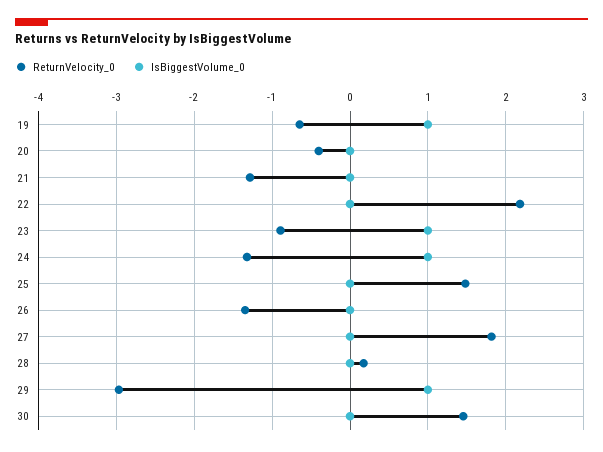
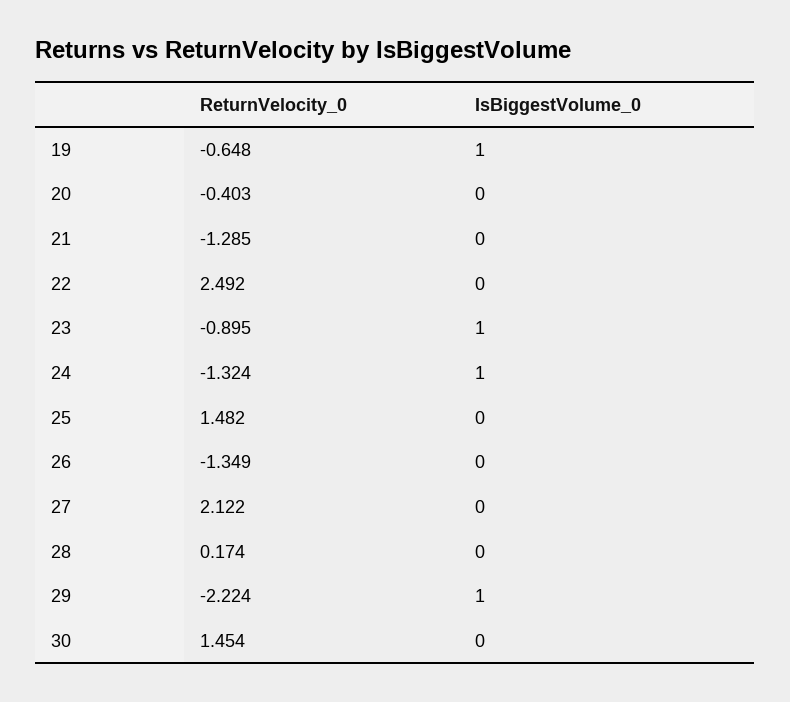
  {
    "ReturnVelocity_0": {
      "19": -0.648,
      "20": -0.403,
      "21": -1.285,
-     "22": 2.2,
+     "22": 2.492,
      "23": -0.895,
      "24": -1.324,
      "25": 1.482,
      "26": -1.349,
-     "27": 1.8,
+     "27": 2.122,
      "28": 0.174,
-     "29": -3,
+     "29": -2.224,
      "30": 1.454
    },
    "IsBiggestVolume_0": {
      "19": 1,
      "20": 0,
      "21": 0,
      "22": 0,
      "23": 1,
      "24": 1,
      "25": 0,
      "26": 0,
      "27": 0,
      "28": 0,
      "29": 1,
      "30": 0
    }
  }

